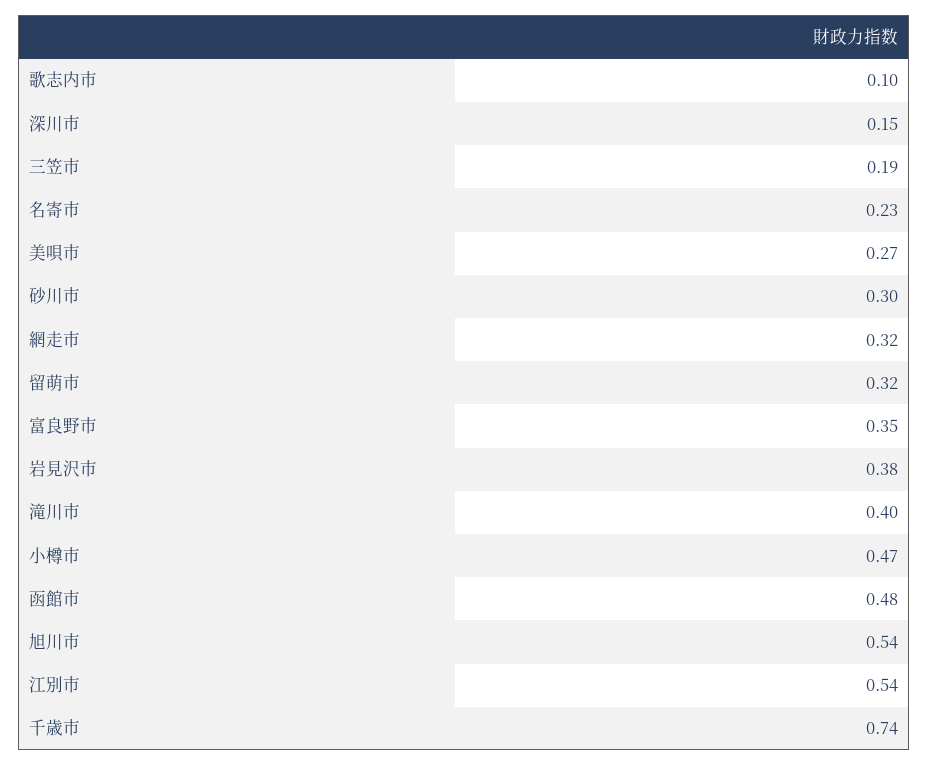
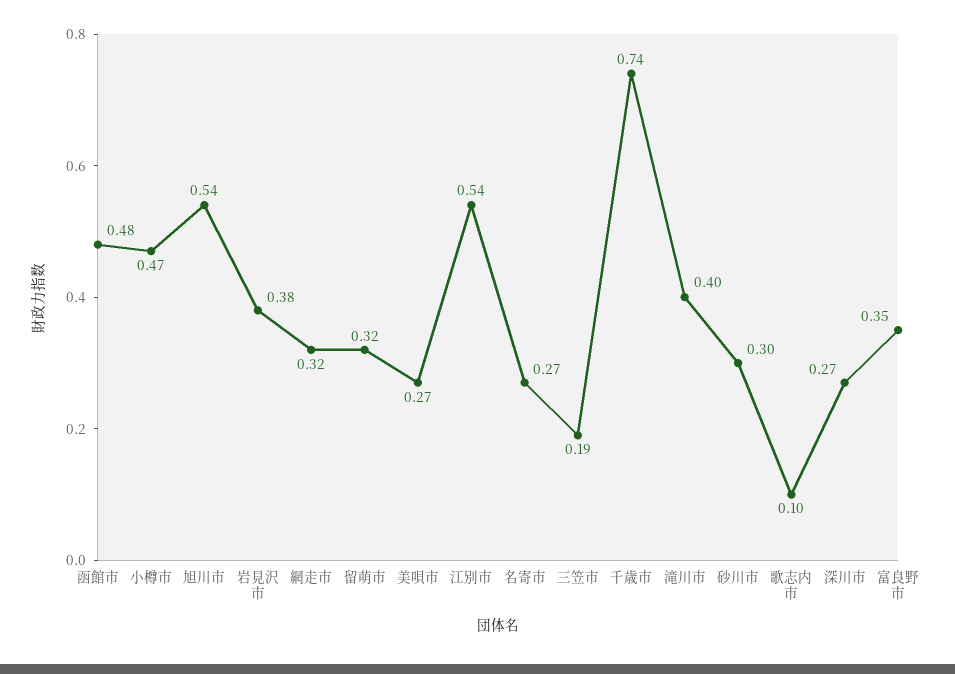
  {
    "歌志内市": 0.1,
-   "深川市": 0.15,
+   "深川市": 0.27,
    "三笠市": 0.19,
-   "名寄市": 0.23,
+   "名寄市": 0.27,
    "美唄市": 0.27,
    "砂川市": 0.3,
    "網走市": 0.32,
    "留萌市": 0.32,
    "富良野市": 0.35,
    "岩見沢市": 0.38,
    "滝川市": 0.4,
    "小樽市": 0.47,
    "函館市": 0.48,
    "旭川市": 0.54,
    "江別市": 0.54,
    "千歳市": 0.74
  }

